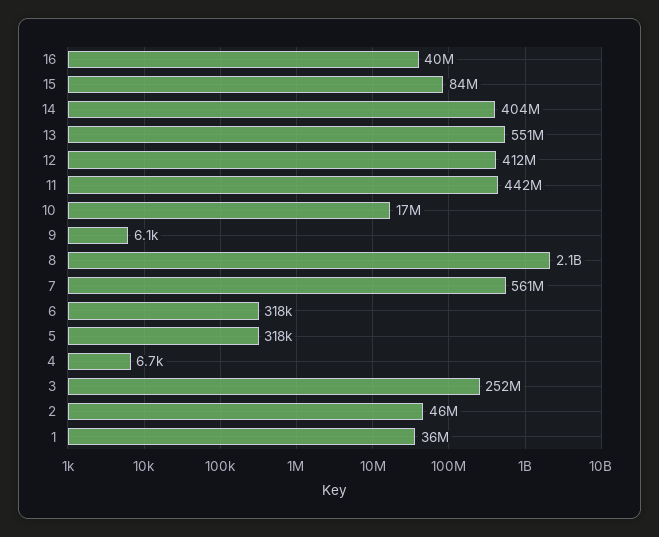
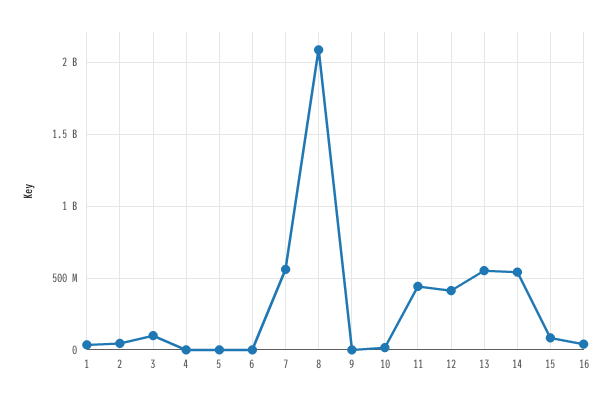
  {
    "16": 40000000,
    "15": 84000000,
-   "14": 404000000,
+   "14": 550000000,
    "13": 551000000,
    "12": 412000000,
    "11": 442000000,
    "10": 17000000,
    "9": 6100,
    "8": 2100000000,
    "7": 561000000,
    "6": 318000,
    "5": 318000,
    "4": 6700,
-   "3": 252000000,
+   "3": 100000000,
    "2": 46000000,
    "1": 36000000
  }

